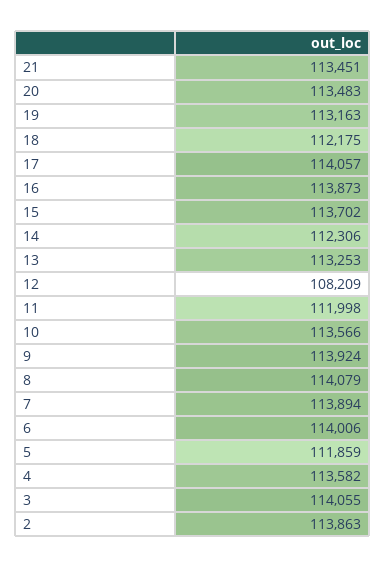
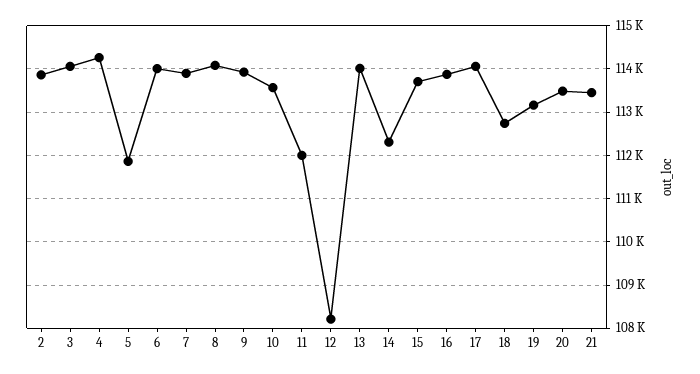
  {
    "21": 113451,
    "20": 113483,
    "19": 113163,
-   "18": 112175,
+   "18": 112800,
    "17": 114057,
    "16": 113873,
    "15": 113702,
    "14": 112306,
-   "13": 113253,
+   "13": 114000,
    "12": 108209,
    "11": 111998,
    "10": 113566,
    "9": 113924,
    "8": 114079,
    "7": 113894,
    "6": 114006,
    "5": 111859,
-   "4": 113582,
+   "4": 114200,
    "3": 114055,
    "2": 113863
  }

